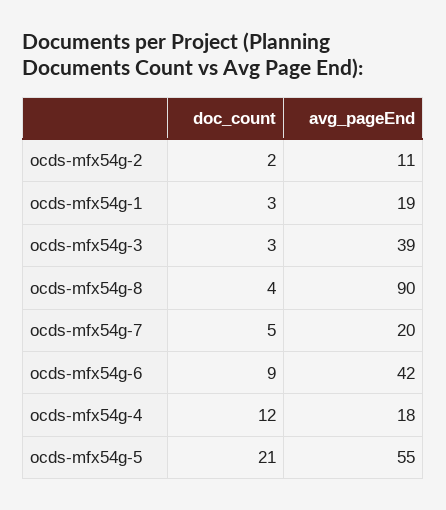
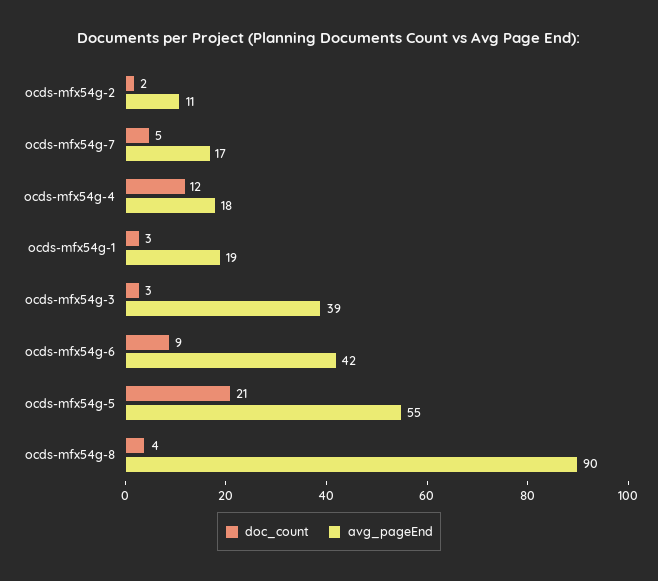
  {
    "doc_count": {
      "ocds-mfx54g-2": 2,
      "ocds-mfx54g-1": 3,
      "ocds-mfx54g-3": 3,
      "ocds-mfx54g-8": 4,
      "ocds-mfx54g-7": 5,
      "ocds-mfx54g-6": 9,
      "ocds-mfx54g-4": 12,
      "ocds-mfx54g-5": 21
    },
    "avg_pageEnd": {
      "ocds-mfx54g-2": 11,
      "ocds-mfx54g-1": 19,
      "ocds-mfx54g-3": 39,
      "ocds-mfx54g-8": 90,
-     "ocds-mfx54g-7": 20,
+     "ocds-mfx54g-7": 17,
      "ocds-mfx54g-6": 42,
      "ocds-mfx54g-4": 18,
      "ocds-mfx54g-5": 55
    }
  }

